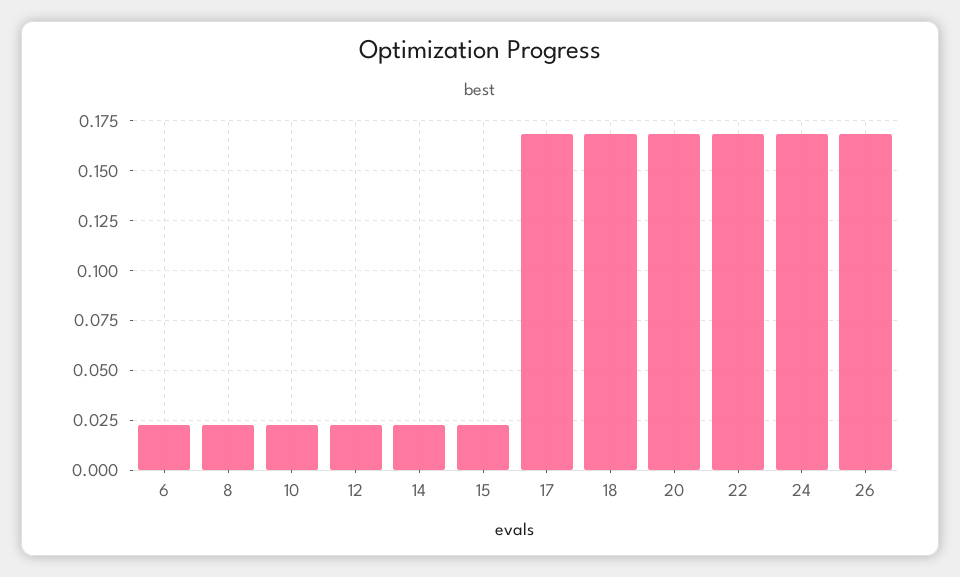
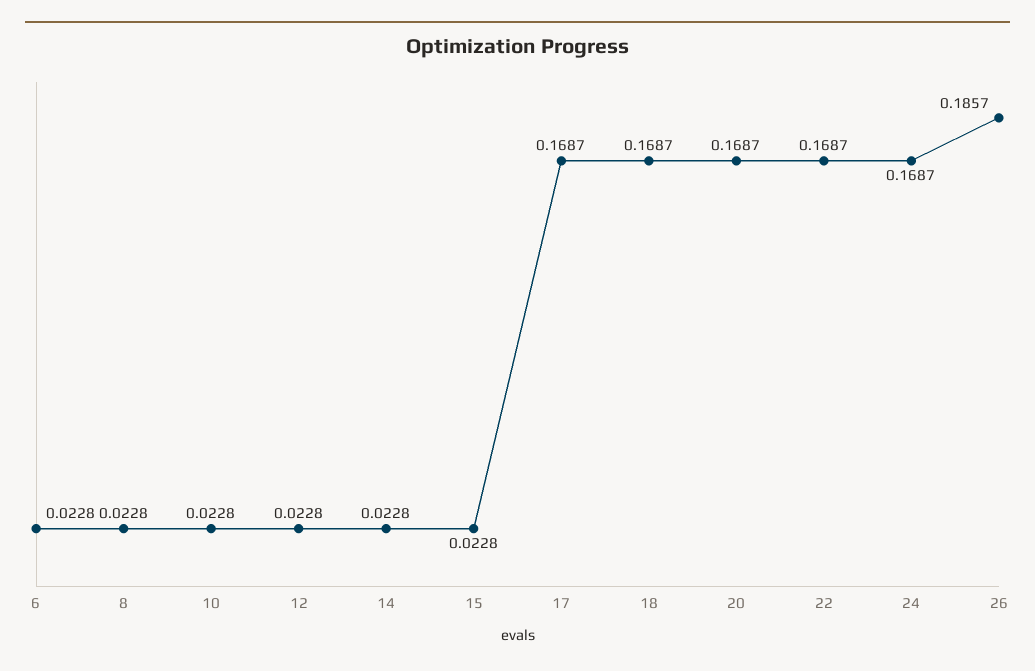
  {
    "6": 0.0228,
    "8": 0.0228,
    "10": 0.0228,
    "12": 0.0228,
    "14": 0.0228,
    "15": 0.0228,
    "17": 0.1687,
    "18": 0.1687,
    "20": 0.1687,
    "22": 0.1687,
    "24": 0.1687,
-   "26": 0.17
+   "26": 0.1857
  }

